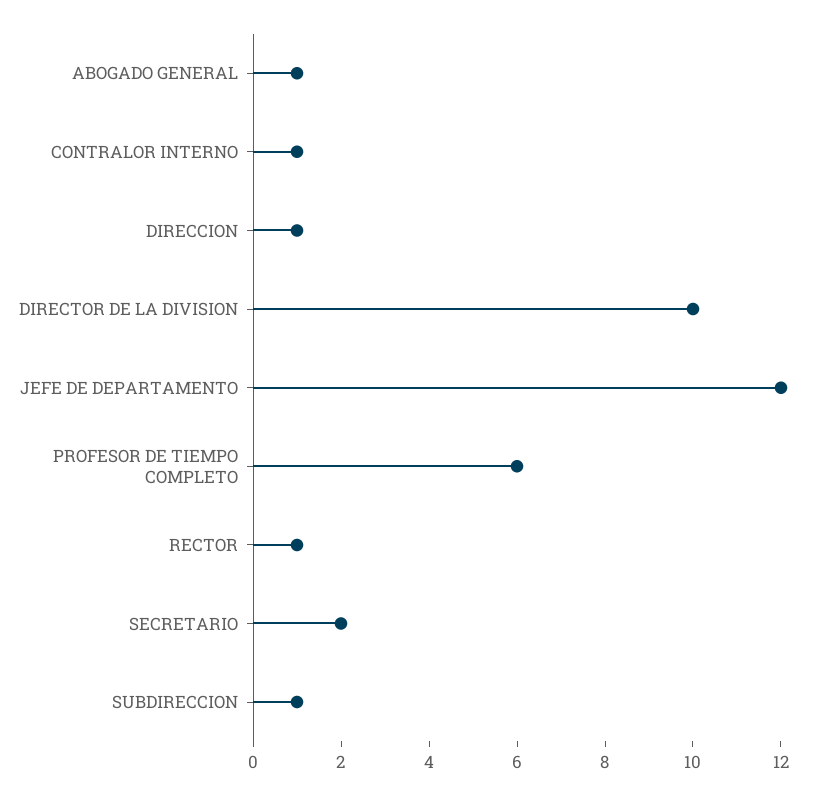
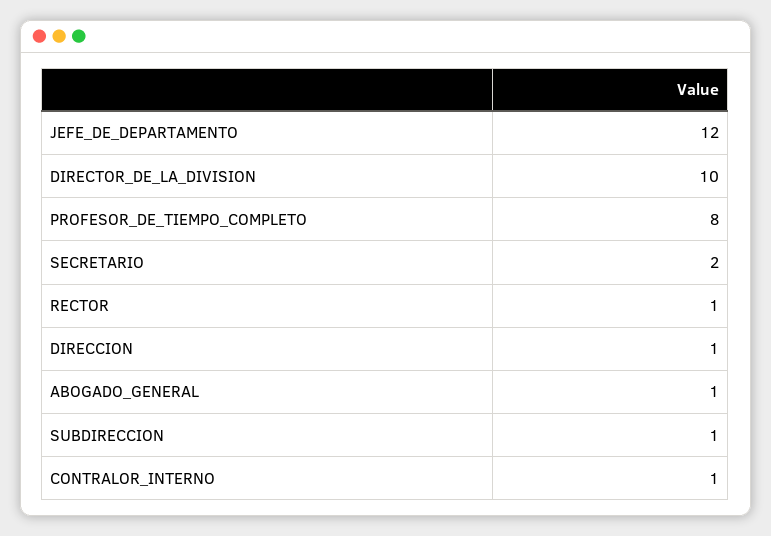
  {
    "ABOGADO GENERAL": 1,
    "CONTRALOR INTERNO": 1,
    "DIRECCION": 1,
    "DIRECTOR DE LA DIVISION": 10,
    "JEFE DE DEPARTAMENTO": 12,
-   "PROFESOR DE TIEMPO COMPLETO": 6,
+   "PROFESOR DE TIEMPO COMPLETO": 8,
    "RECTOR": 1,
    "SECRETARIO": 2,
    "SUBDIRECCION": 1
  }

